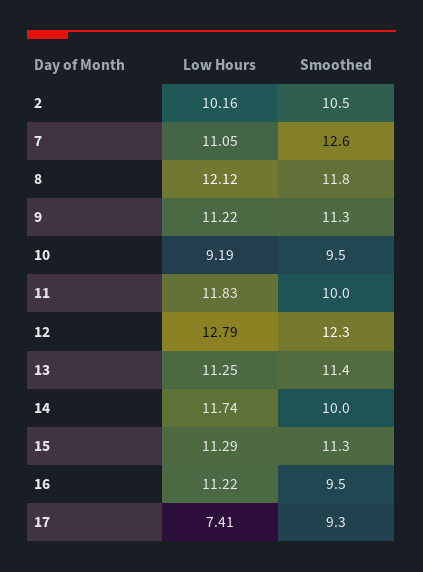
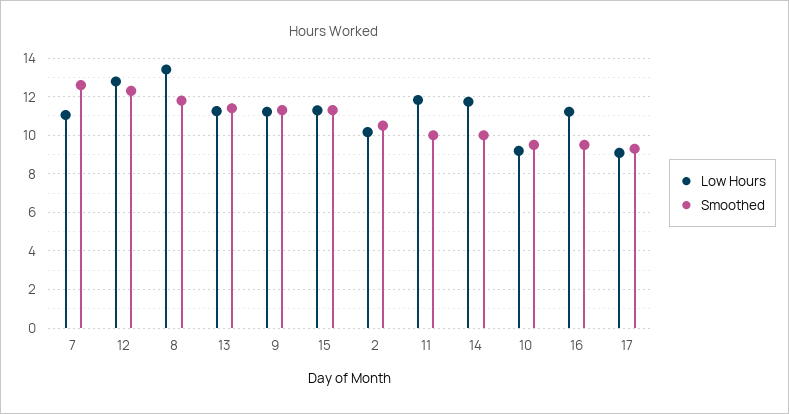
  {
    "Low Hours": {
      "2": 10.16,
      "7": 11.05,
-     "8": 12.12,
+     "8": 13.5,
      "9": 11.22,
      "10": 9.19,
      "11": 11.83,
      "12": 12.79,
      "13": 11.25,
      "14": 11.74,
      "15": 11.29,
      "16": 11.22,
-     "17": 7.41
+     "17": 9
    },
    "Smoothed": {
      "2": 10.5,
      "7": 12.6,
      "8": 11.8,
      "9": 11.3,
      "10": 9.5,
      "11": 10,
      "12": 12.3,
      "13": 11.4,
      "14": 10,
      "15": 11.3,
      "16": 9.5,
      "17": 9.3
    }
  }

